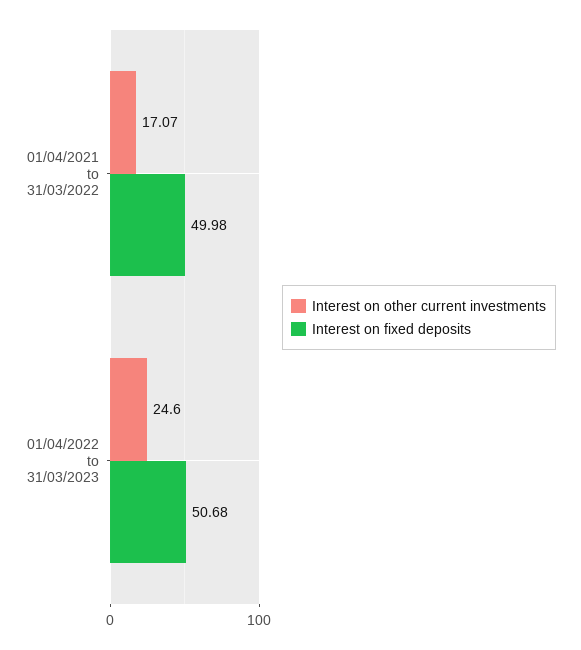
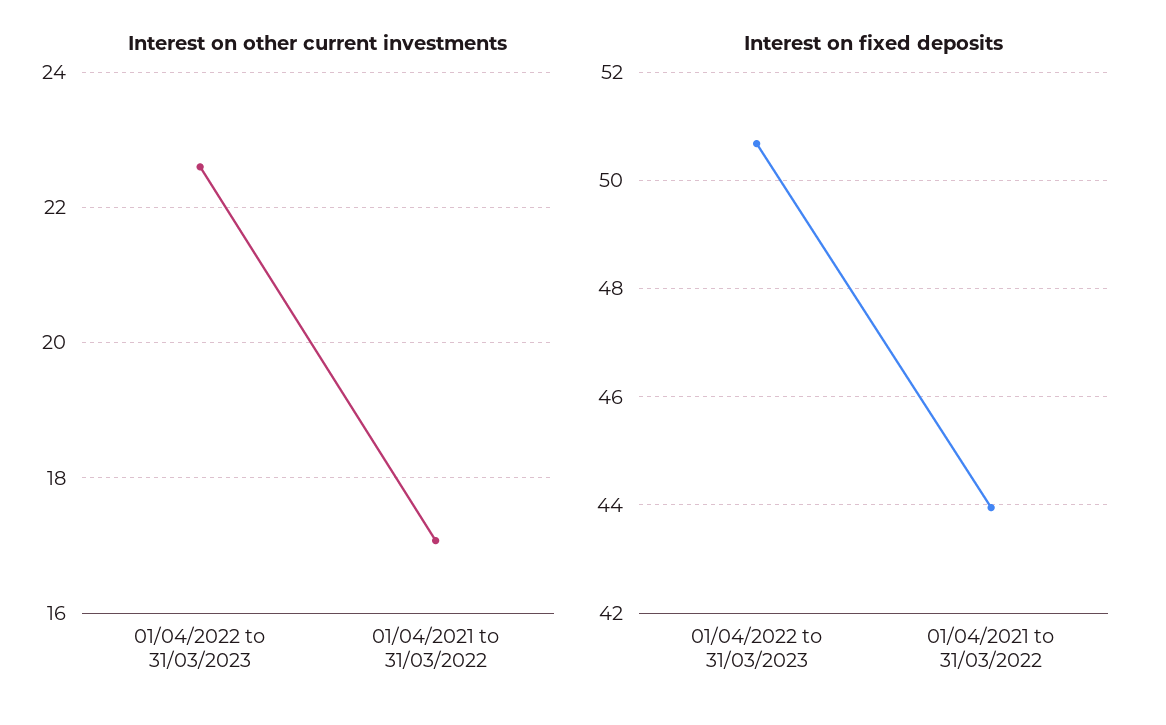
  {
    "Interest on other current investments": {
      "01/04/2021 to 31/03/2022": 17.07,
-     "01/04/2022 to 31/03/2023": 24.6
+     "01/04/2022 to 31/03/2023": 22.6
    },
    "Interest on fixed deposits": {
-     "01/04/2021 to 31/03/2022": 49.98,
+     "01/04/2021 to 31/03/2022": 44,
      "01/04/2022 to 31/03/2023": 50.68
    }
  }

